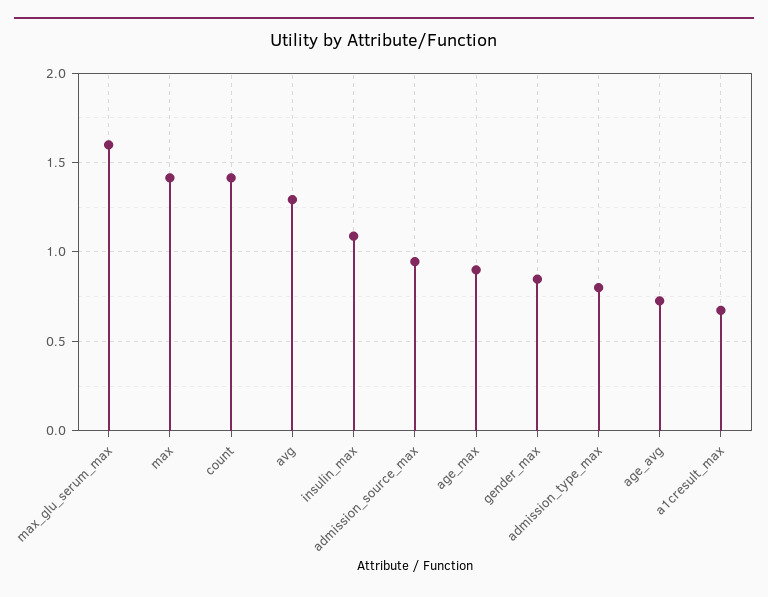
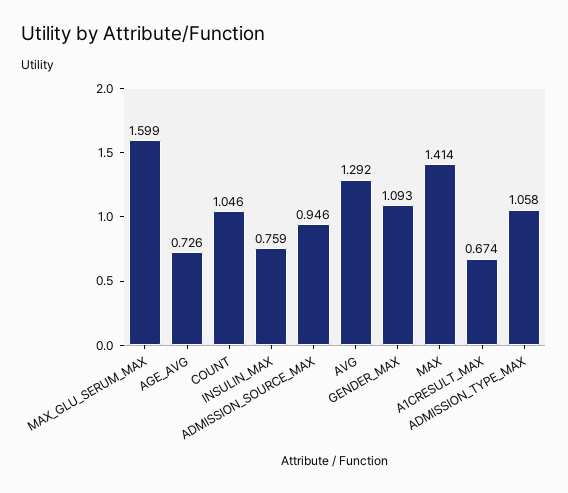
  {
    "max_glu_serum_max": 1.599,
    "max": 1.414,
-   "count": 1.4,
+   "count": 1.046,
    "avg": 1.292,
-   "insulin_max": 1.1,
+   "insulin_max": 0.759,
    "admission_source_max": 0.946,
-   "age_max": 0.9,
-   "gender_max": 0.85,
+   "gender_max": 1.093,
-   "admission_type_max": 0.8,
+   "admission_type_max": 1.058,
    "age_avg": 0.726,
    "a1cresult_max": 0.674
  }

